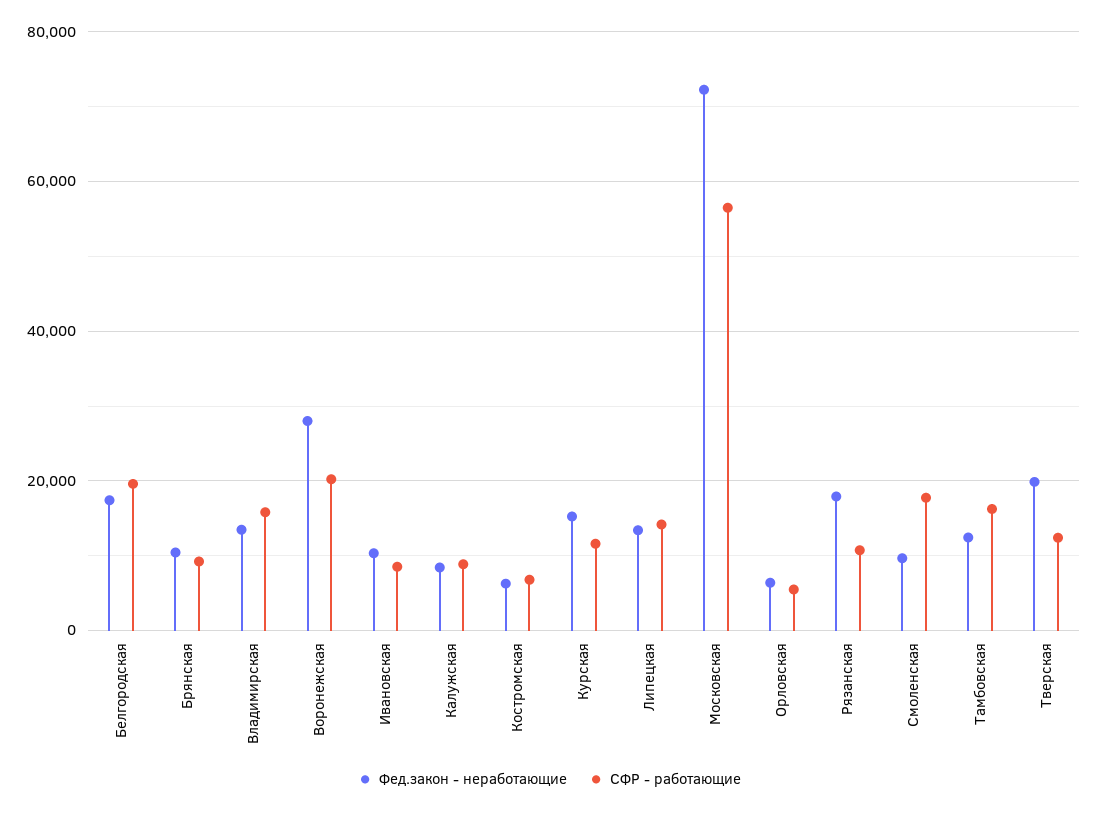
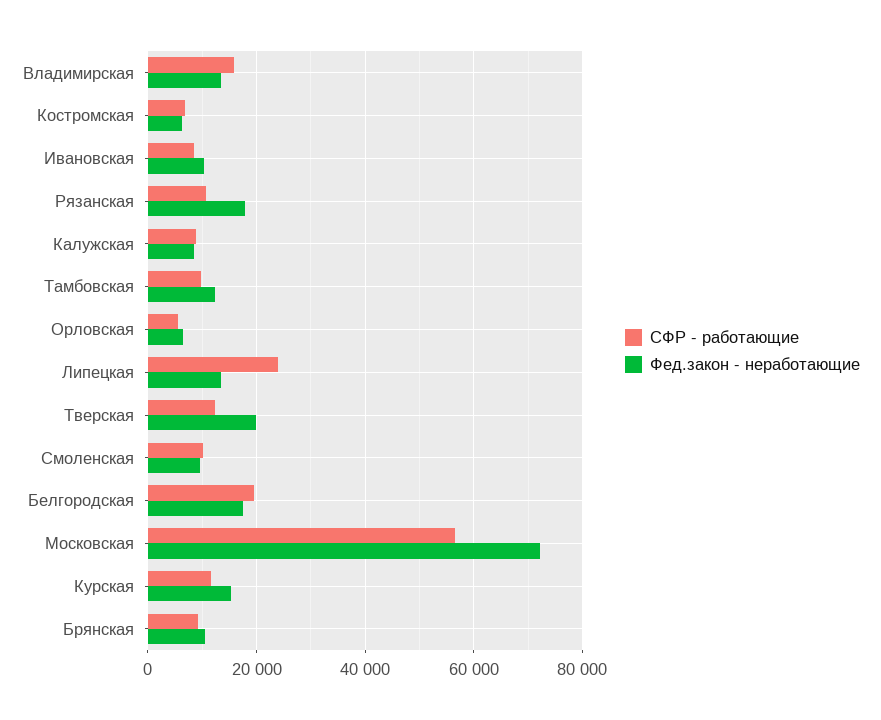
  {
    "Фед.закон - неработающие": {
      "Белгородская": 18000,
      "Брянская": 10000,
      "Владимирская": 14000,
-     "Воронежская": 28000,
      "Ивановская": 10000,
      "Калужская": 8000,
      "Костромская": 6000,
      "Курская": 16000,
      "Липецкая": 14000,
      "Московская": 72000,
      "Орловская": 6000,
      "Рязанская": 18000,
      "Смоленская": 10000,
      "Тамбовская": 12000,
      "Тверская": 20000
    },
    "СФР - работающие": {
      "Белгородская": 20000,
      "Брянская": 10000,
      "Владимирская": 16000,
-     "Воронежская": 20000,
      "Ивановская": 8000,
      "Калужская": 8000,
      "Костромская": 6000,
      "Курская": 12000,
-     "Липецкая": 14000,
+     "Липецкая": 24000,
      "Московская": 56000,
      "Орловская": 6000,
      "Рязанская": 10000,
-     "Смоленская": 18000,
+     "Смоленская": 10000,
-     "Тамбовская": 16000,
+     "Тамбовская": 10000,
      "Тверская": 12000
    }
  }

